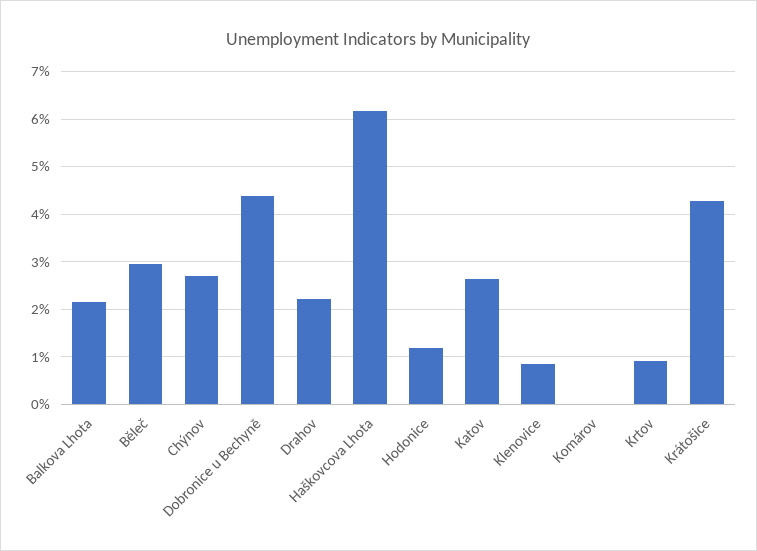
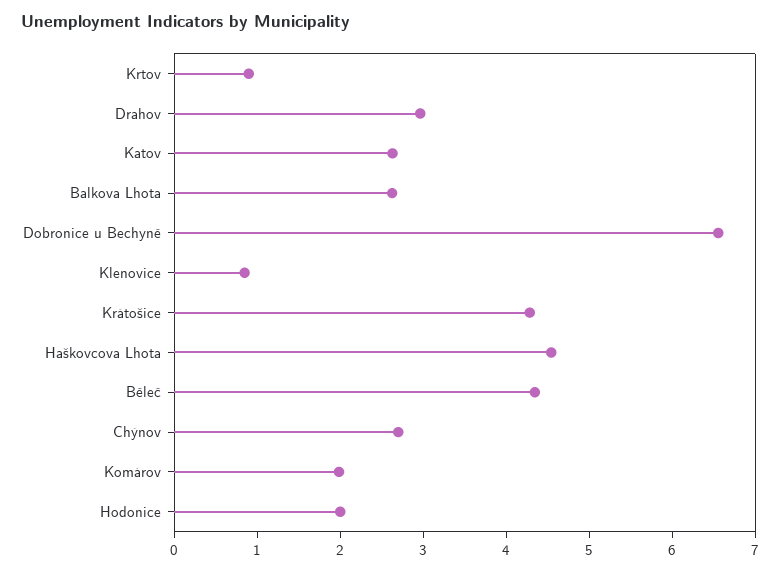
  {
-   "Balkova Lhota": 2.2,
+   "Balkova Lhota": 2.6,
-   "Běleč": 3,
+   "Běleč": 4.4,
    "Chýnov": 2.8,
-   "Dobronice u Bechyně": 4.4,
+   "Dobronice u Bechyně": 6.6,
-   "Drahov": 2.2,
+   "Drahov": 3,
-   "Haškovcova Lhota": 6.2,
+   "Haškovcova Lhota": 4.6,
-   "Hodonice": 1.2,
+   "Hodonice": 2,
    "Katov": 2.6,
    "Klenovice": 0.8,
-   "Komárov": 0,
+   "Komárov": 2,
    "Krtov": 1,
    "Krátošice": 4.2
  }

